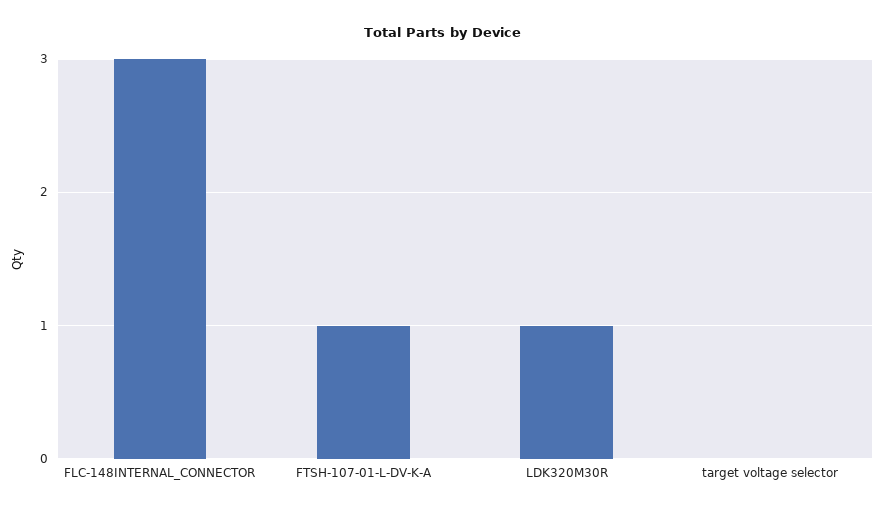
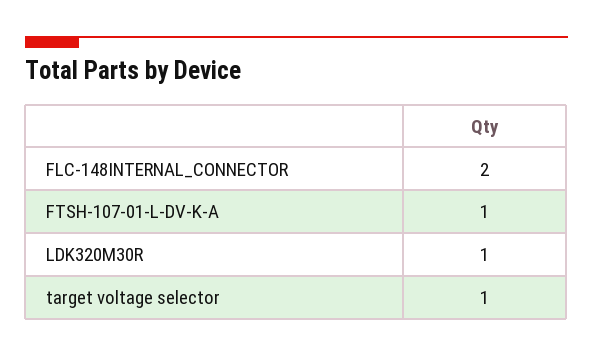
  {
-   "FLC-148INTERNAL_CONNECTOR": 3,
+   "FLC-148INTERNAL_CONNECTOR": 2,
    "FTSH-107-01-L-DV-K-A": 1,
    "LDK320M30R": 1,
-   "target voltage selector": 0
+   "target voltage selector": 1
  }

